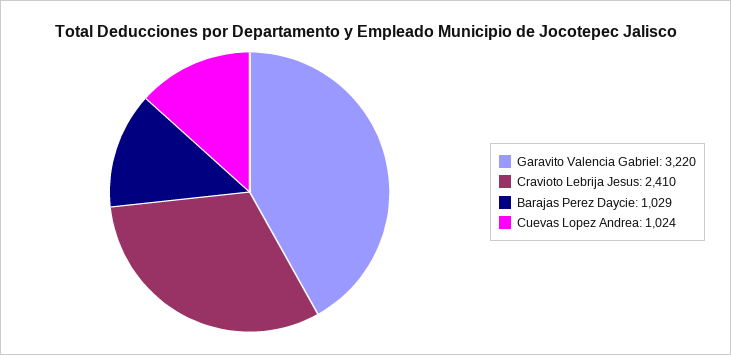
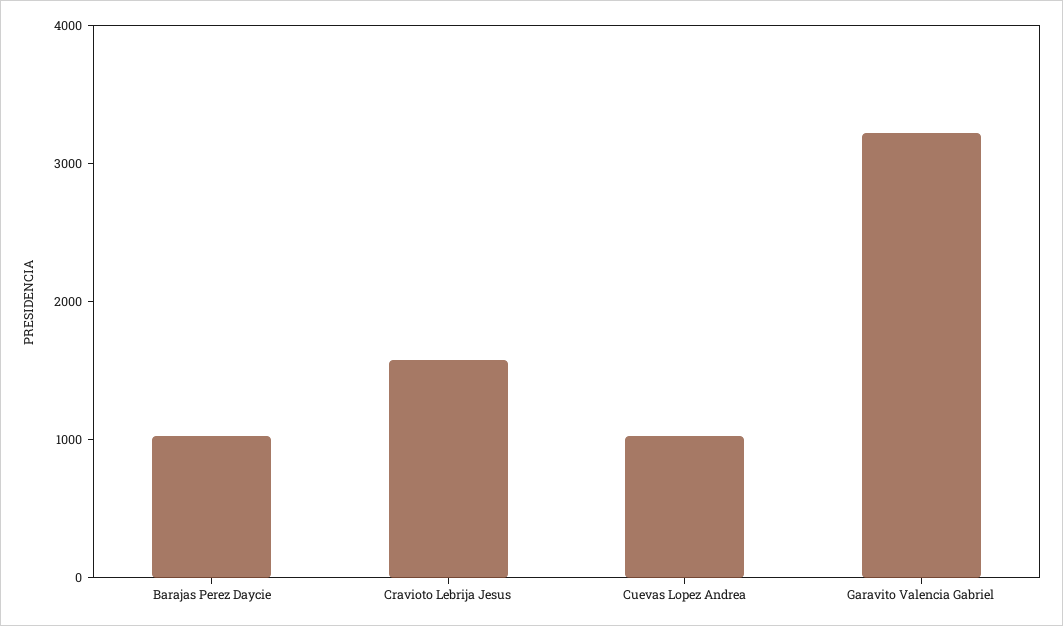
  {
    "Garavito Valencia Gabriel": 3220,
-   "Cravioto Lebrija Jesus": 2410,
+   "Cravioto Lebrija Jesus": 1600,
    "Barajas Perez Daycie": 1029,
    "Cuevas Lopez Andrea": 1024
  }

